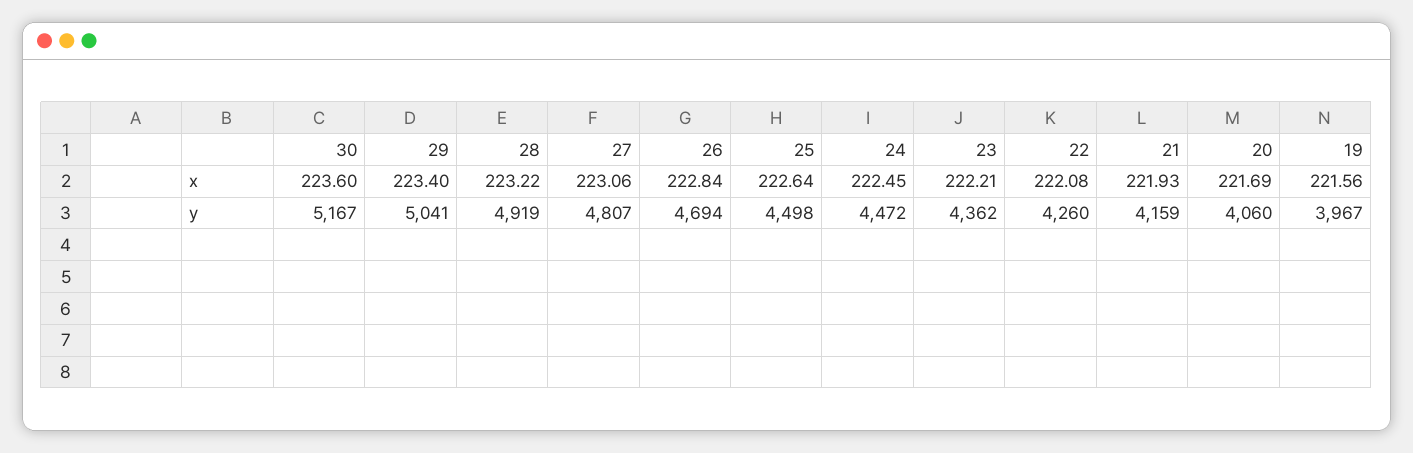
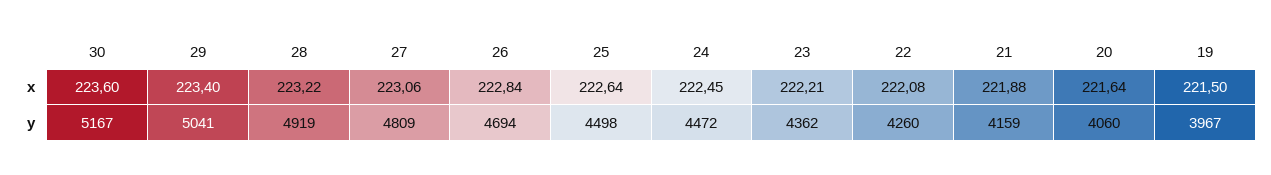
  {
    "30": {
      "x": 223.6,
      "y": 5167
    },
    "29": {
      "x": 223.4,
      "y": 5041
    },
    "28": {
      "x": 223.22,
      "y": 4919
    },
    "27": {
      "x": 223.06,
-     "y": 4807
+     "y": 4809
    },
    "26": {
      "x": 222.84,
      "y": 4694
    },
    "25": {
      "x": 222.64,
      "y": 4498
    },
    "24": {
      "x": 222.45,
      "y": 4472
    },
    "23": {
      "x": 222.21,
      "y": 4362
    },
    "22": {
      "x": 222.08,
      "y": 4260
    },
    "21": {
-     "x": 221.93,
+     "x": 221.88,
      "y": 4159
    },
    "20": {
-     "x": 221.69,
+     "x": 221.64,
      "y": 4060
    },
    "19": {
-     "x": 221.56,
+     "x": 221.5,
      "y": 3967
    }
  }

